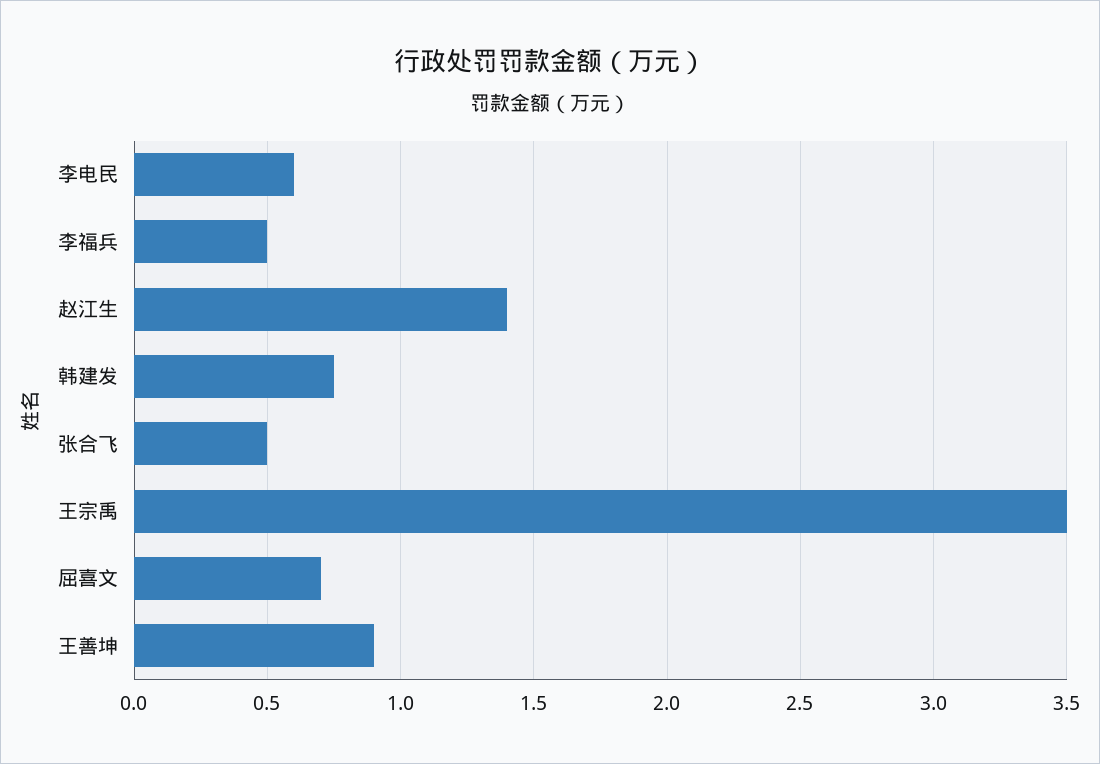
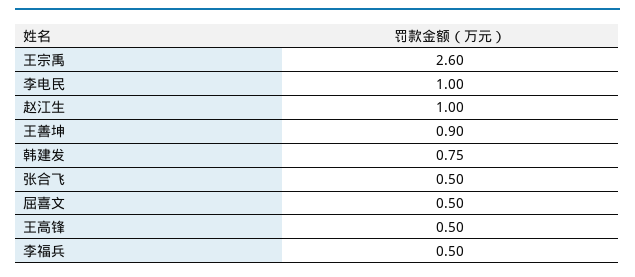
  {
-   "李电民": 0.6,
+   "李电民": 1,
    "李福兵": 0.5,
-   "赵江生": 1.4,
+   "赵江生": 1,
    "韩建发": 0.75,
    "张合飞": 0.5,
-   "王宗禹": 3.5,
+   "王宗禹": 2.6,
-   "屈喜文": 0.7,
+   "屈喜文": 0.5,
-   "王善坤": 0.9
+   "王善坤": 0.9,
+   "王高锋": 0.5
  }

